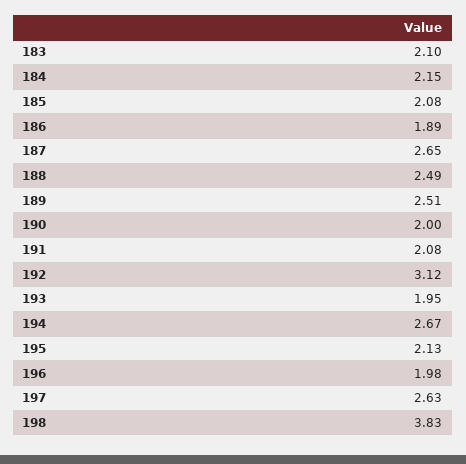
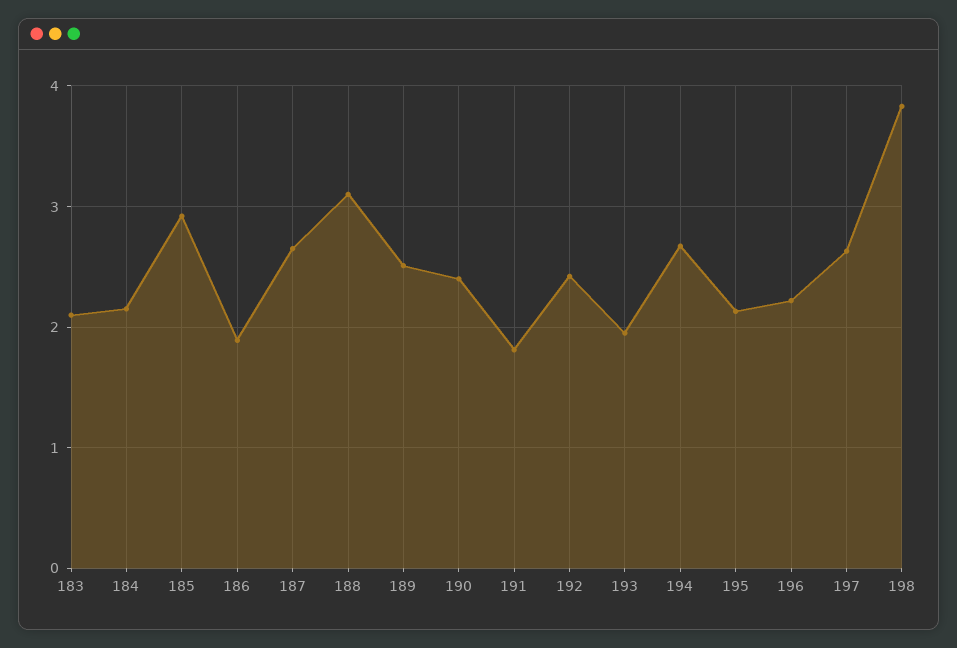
  {
    "183": 2.1,
    "184": 2.15,
-   "185": 2.08,
+   "185": 2.9,
    "186": 1.89,
    "187": 2.65,
-   "188": 2.49,
+   "188": 3.1,
    "189": 2.51,
-   "190": 2,
+   "190": 2.4,
-   "191": 2.08,
+   "191": 1.8,
-   "192": 3.12,
+   "192": 2.4,
    "193": 1.95,
    "194": 2.67,
    "195": 2.13,
-   "196": 1.98,
+   "196": 2.2,
    "197": 2.63,
    "198": 3.83
  }

